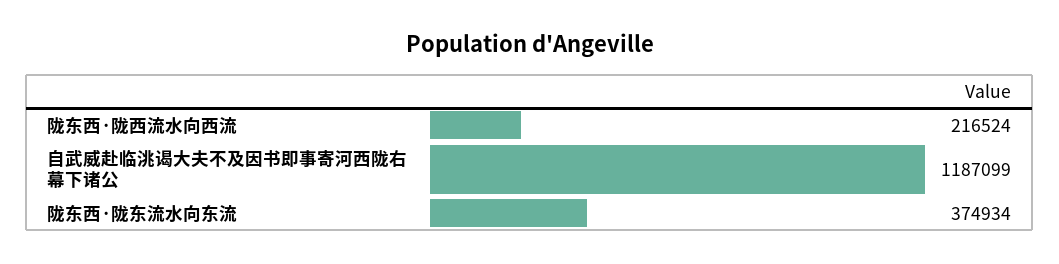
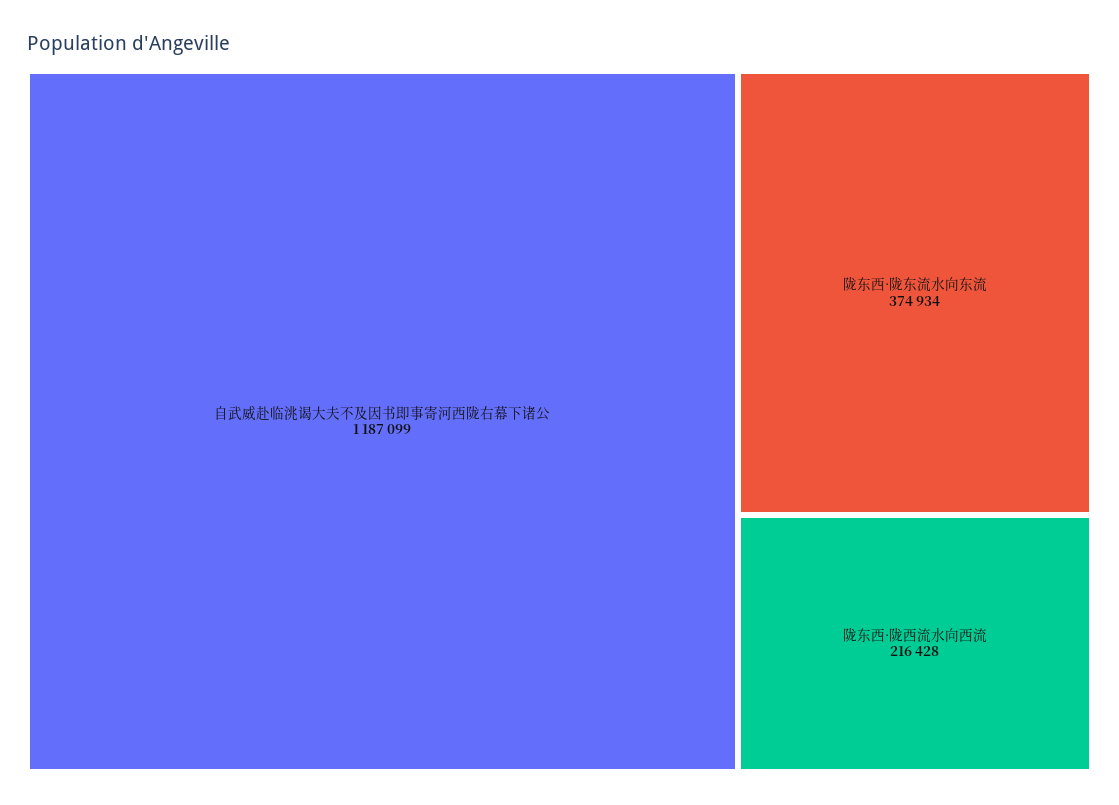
  {
-   "陇东西·陇西流水向西流": 216524,
+   "陇东西·陇西流水向西流": 216428,
    "自武威赴临洮谒大夫不及因书即事寄河西陇右幕下诸公": 1187099,
    "陇东西·陇东流水向东流": 374934
  }

